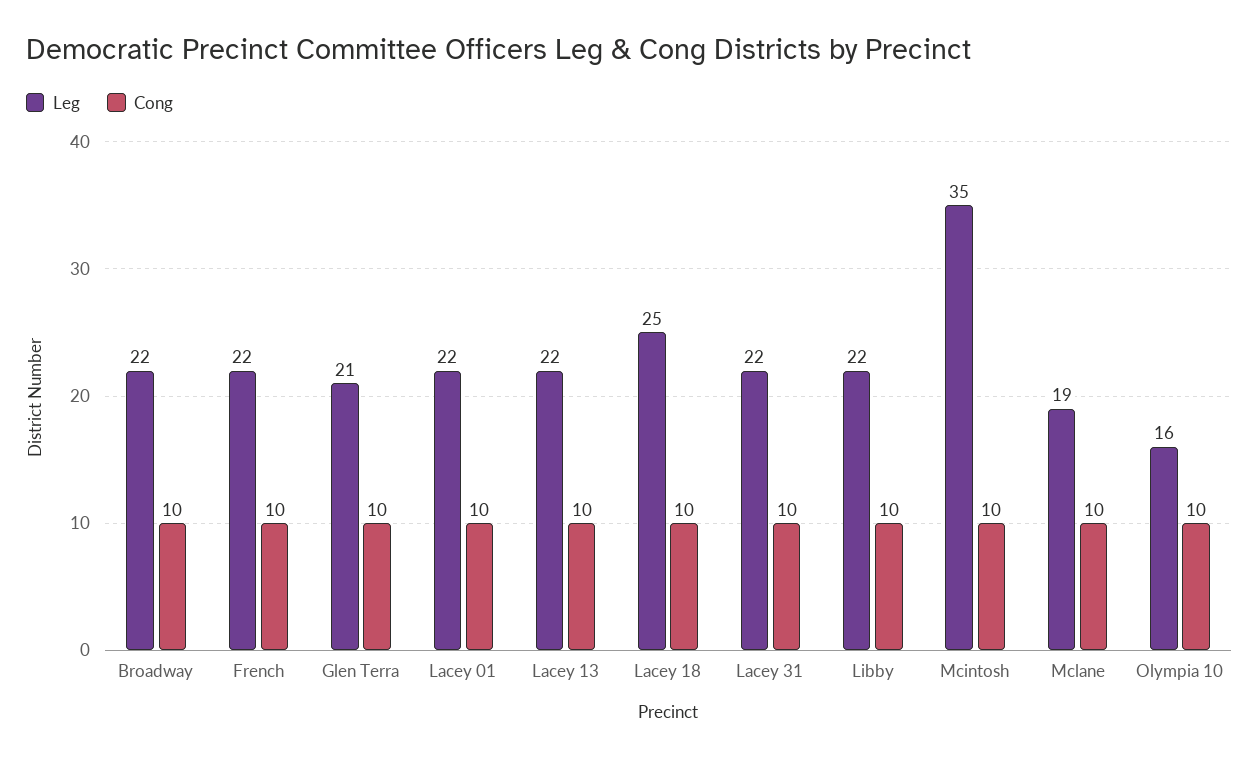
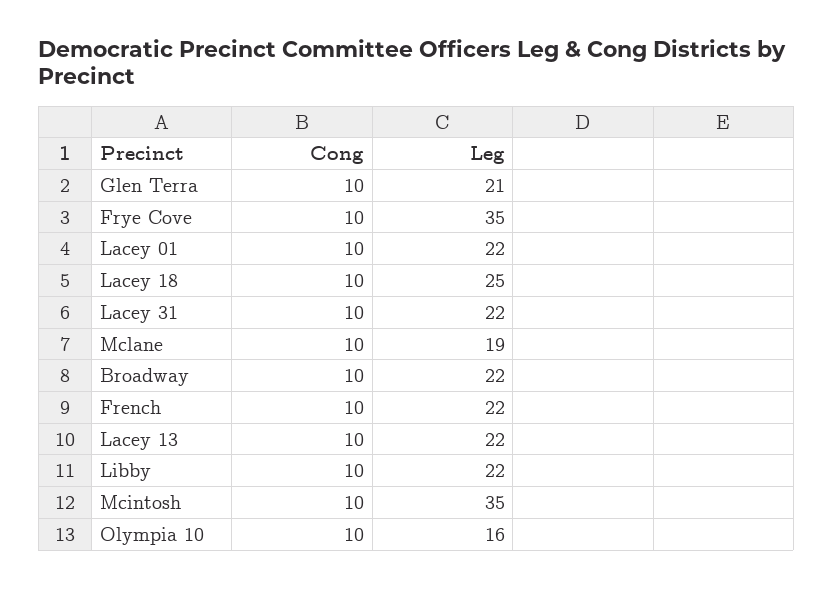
  {
    "Leg": {
      "Broadway": 22,
      "French": 22,
      "Glen Terra": 21,
      "Lacey 01": 22,
      "Lacey 13": 22,
      "Lacey 18": 25,
      "Lacey 31": 22,
      "Libby": 22,
      "Mcintosh": 35,
      "Mclane": 19,
-     "Olympia 10": 16
+     "Olympia 10": 16,
+     "Frye Cove": 35
    },
    "Cong": {
      "Broadway": 10,
      "French": 10,
      "Glen Terra": 10,
      "Lacey 01": 10,
      "Lacey 13": 10,
      "Lacey 18": 10,
      "Lacey 31": 10,
      "Libby": 10,
      "Mcintosh": 10,
      "Mclane": 10,
-     "Olympia 10": 10
+     "Olympia 10": 10,
+     "Frye Cove": 10
    }
  }

